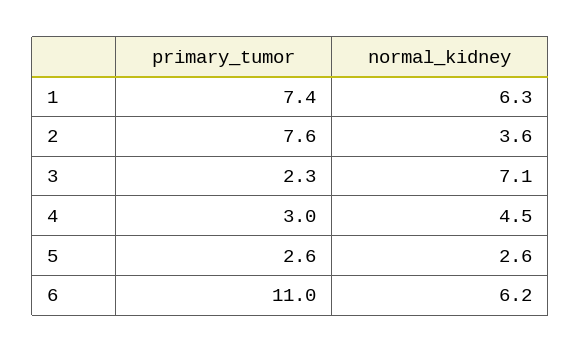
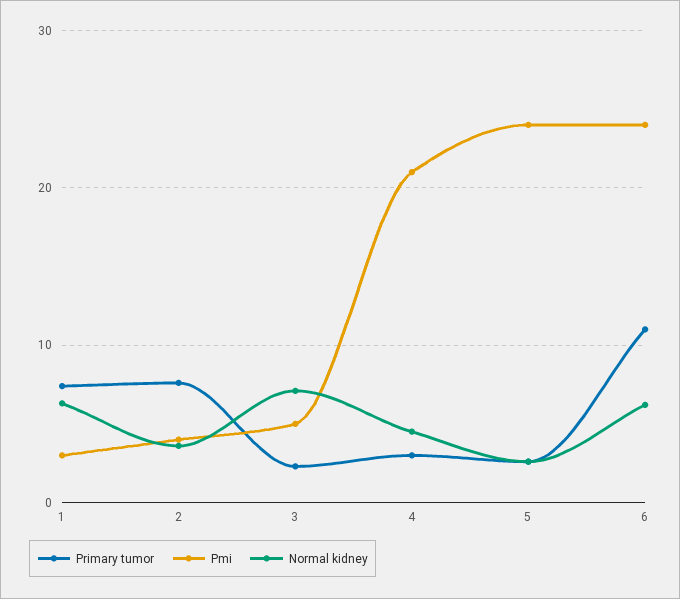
  {
    "primary_tumor": {
      "1": 7.4,
      "2": 7.6,
      "3": 2.3,
      "4": 3,
      "5": 2.6,
      "6": 11
    },
    "normal_kidney": {
      "1": 6.3,
      "2": 3.6,
      "3": 7.1,
      "4": 4.5,
      "5": 2.6,
      "6": 6.2
-   }
+   },
+   "Pmi": {
+     "1": 3,
+     "2": 4,
+     "3": 5,
+     "4": 21,
+     "5": 24,
+     "6": 24
+   }
  }

